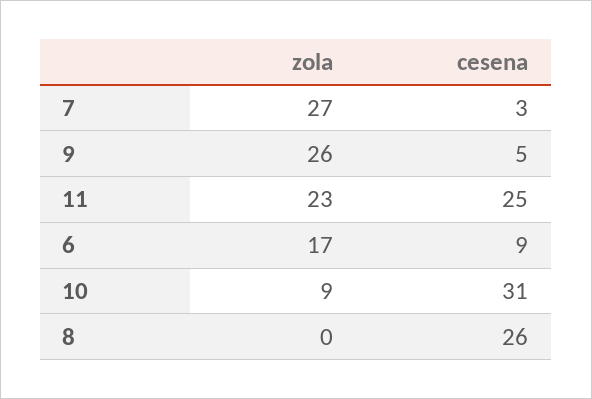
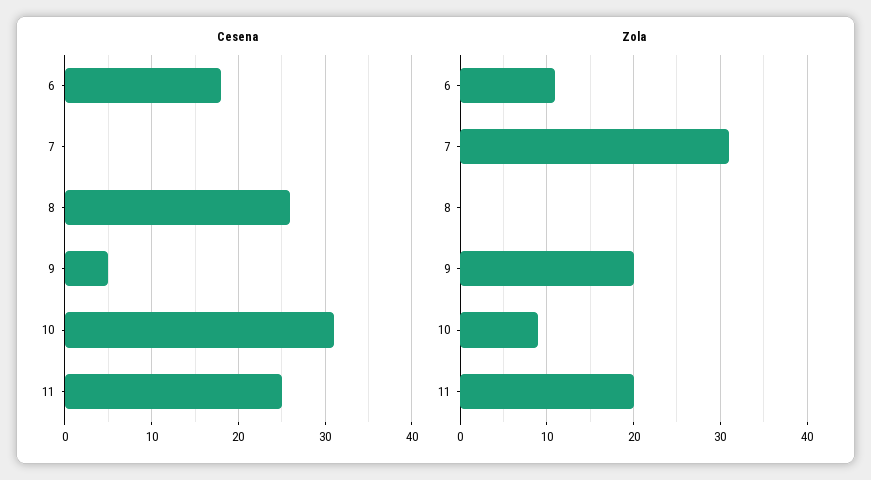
  {
    "zola": {
-     "7": 27,
+     "7": 31,
-     "9": 26,
+     "9": 20,
-     "11": 23,
+     "11": 20,
-     "6": 17,
+     "6": 11,
      "10": 9,
      "8": 0
    },
    "cesena": {
-     "7": 3,
+     "7": 0,
      "9": 5,
      "11": 25,
-     "6": 9,
+     "6": 18,
      "10": 31,
      "8": 26
    }
  }

